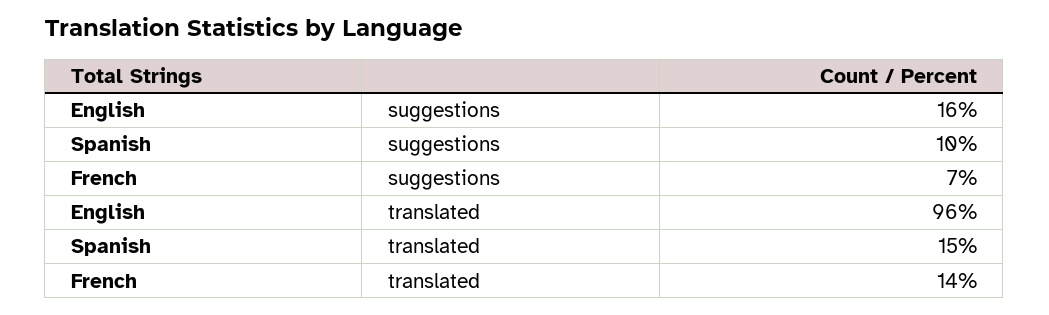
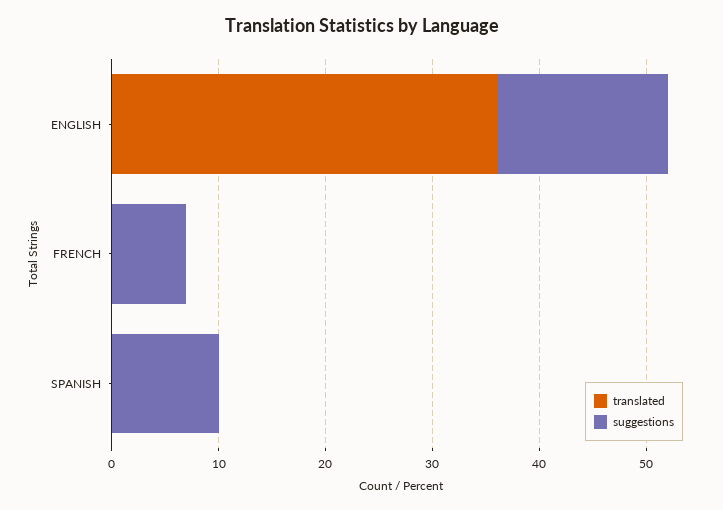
  {
    "suggestions": {
      "English": 16,
      "Spanish": 10,
      "French": 7
    },
    "translated": {
-     "English": 96,
+     "English": 36,
-     "Spanish": 15,
+     "Spanish": 0,
-     "French": 14
+     "French": 0
    }
  }

